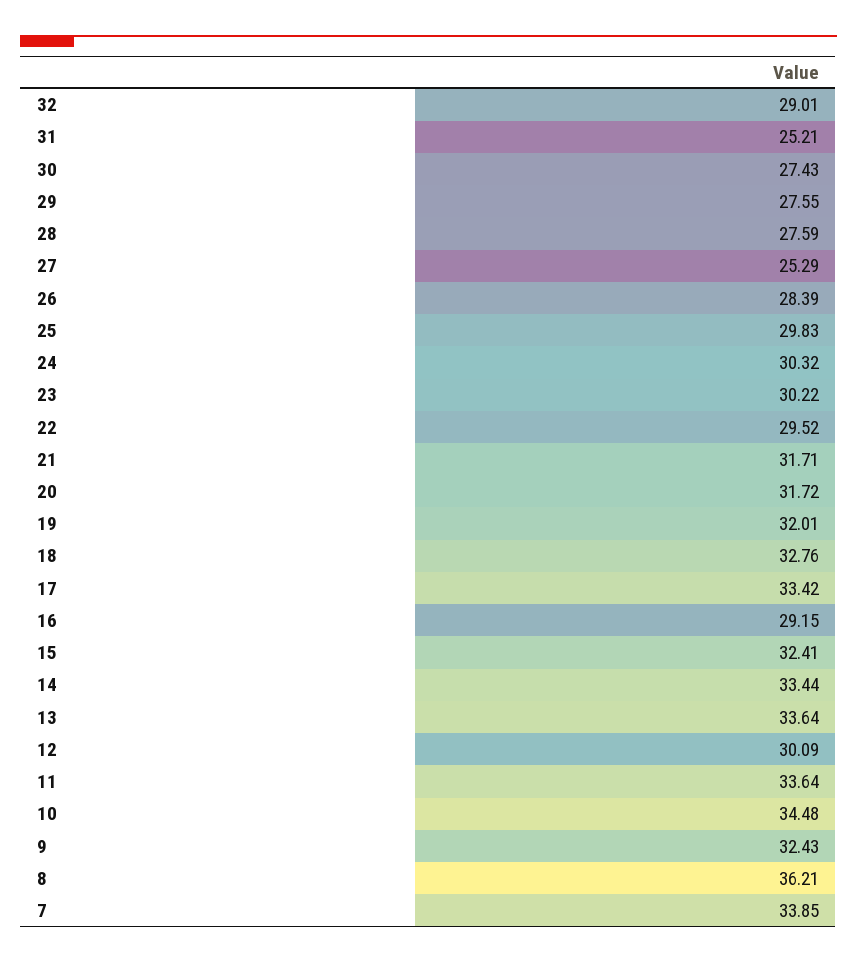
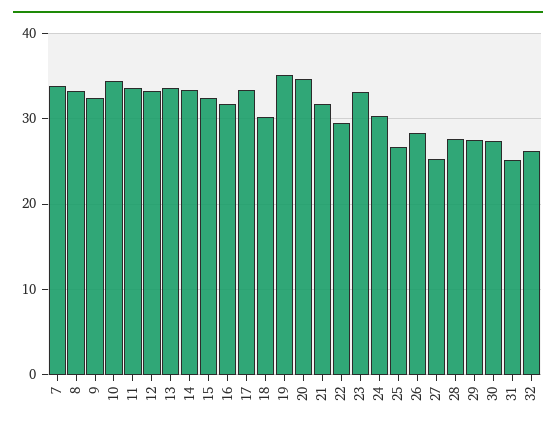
  {
-   "32": 29.01,
+   "32": 26,
    "31": 25.21,
    "30": 27.43,
    "29": 27.55,
    "28": 27.59,
    "27": 25.29,
    "26": 28.39,
-   "25": 29.83,
+   "25": 27,
    "24": 30.32,
-   "23": 30.22,
+   "23": 33,
    "22": 29.52,
    "21": 31.71,
-   "20": 31.72,
+   "20": 35,
-   "19": 32.01,
+   "19": 35,
-   "18": 32.76,
+   "18": 30,
    "17": 33.42,
-   "16": 29.15,
+   "16": 32,
    "15": 32.41,
    "14": 33.44,
    "13": 33.64,
-   "12": 30.09,
+   "12": 33,
    "11": 33.64,
    "10": 34.48,
    "9": 32.43,
-   "8": 36.21,
+   "8": 33,
    "7": 33.85
  }

